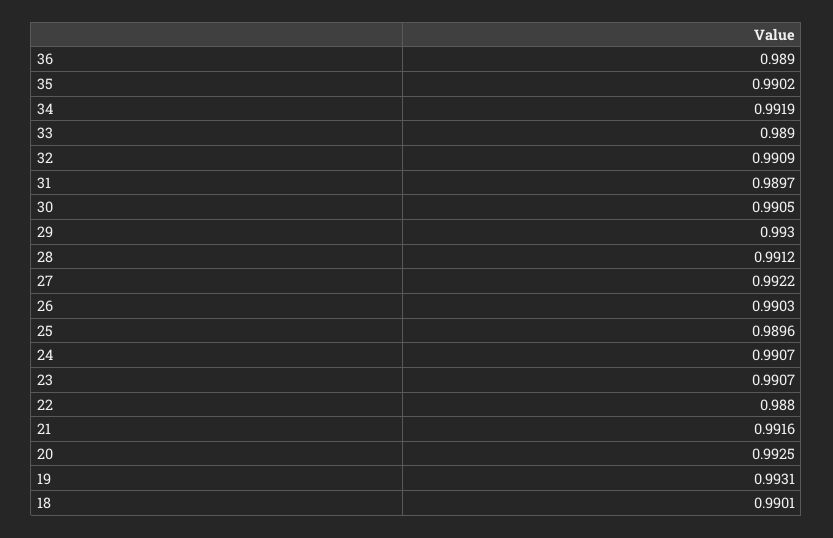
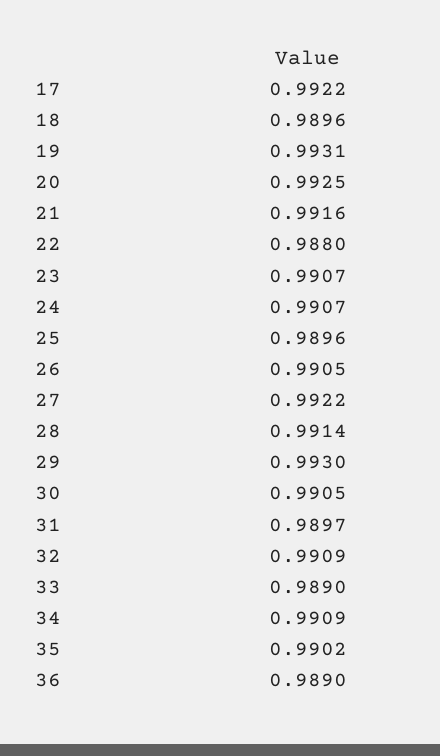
  {
    "36": 0.989,
    "35": 0.9902,
-   "34": 0.9919,
+   "34": 0.9909,
    "33": 0.989,
    "32": 0.9909,
    "31": 0.9897,
    "30": 0.9905,
    "29": 0.993,
-   "28": 0.9912,
+   "28": 0.9914,
    "27": 0.9922,
-   "26": 0.9903,
+   "26": 0.9905,
    "25": 0.9896,
    "24": 0.9907,
    "23": 0.9907,
    "22": 0.988,
    "21": 0.9916,
    "20": 0.9925,
    "19": 0.9931,
-   "18": 0.9901
+   "18": 0.9896,
+   "17": 0.9922
  }

